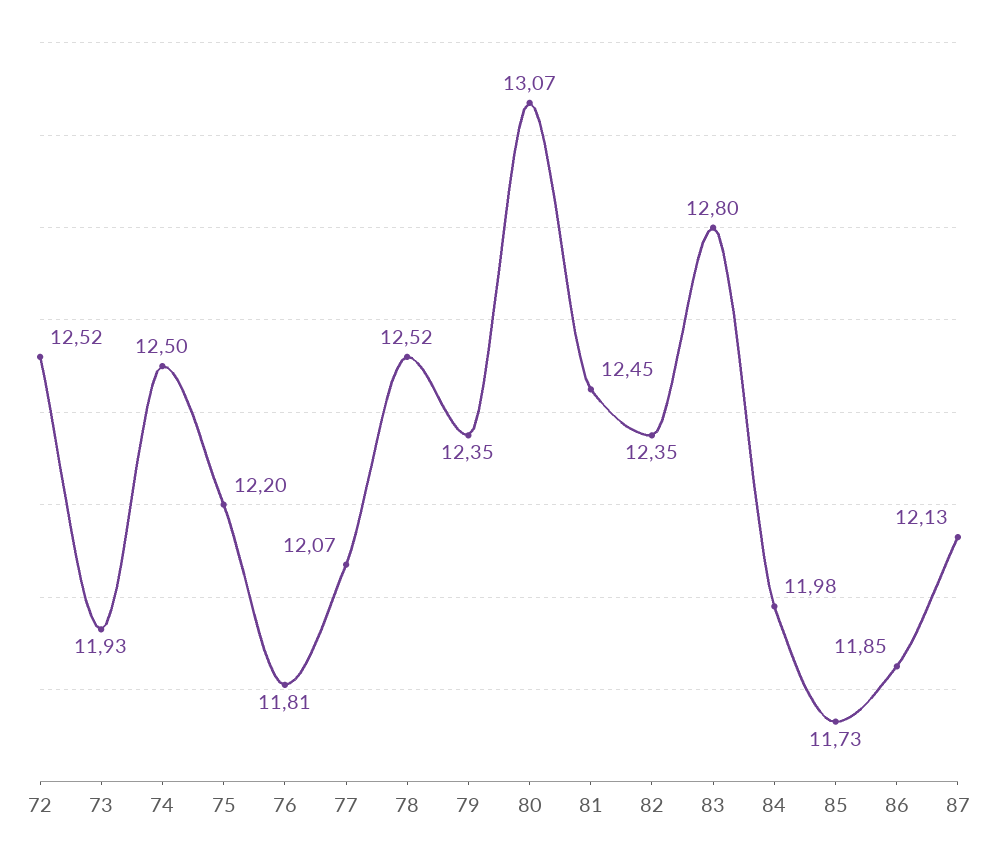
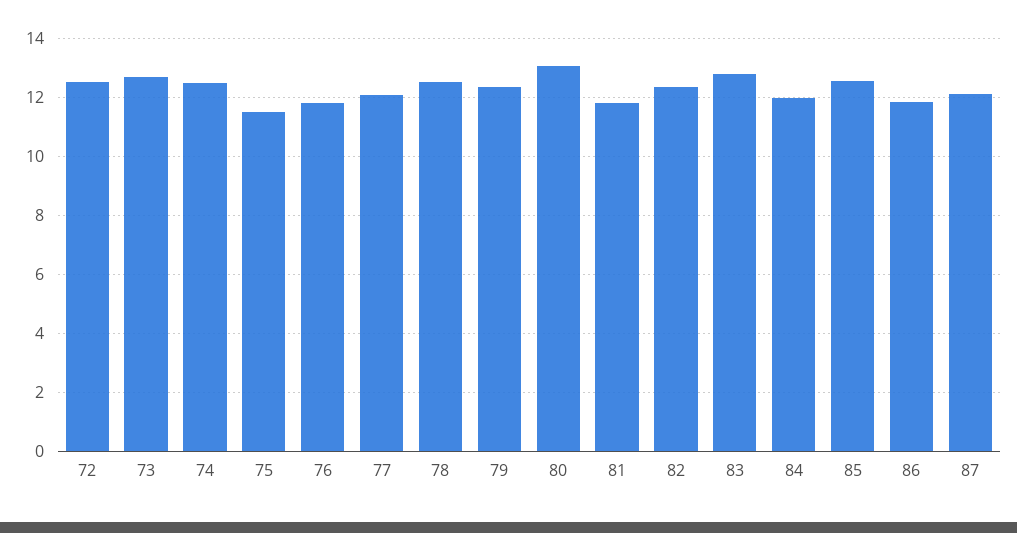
  {
    "72": 12.52,
-   "73": 11.93,
+   "73": 12.75,
    "74": 12.5,
-   "75": 12.2,
+   "75": 11.5,
    "76": 11.81,
    "77": 12.07,
    "78": 12.52,
    "79": 12.35,
    "80": 13.07,
-   "81": 12.45,
+   "81": 11.75,
    "82": 12.35,
    "83": 12.8,
    "84": 11.98,
-   "85": 11.73,
+   "85": 12.5,
    "86": 11.85,
    "87": 12.13
  }

